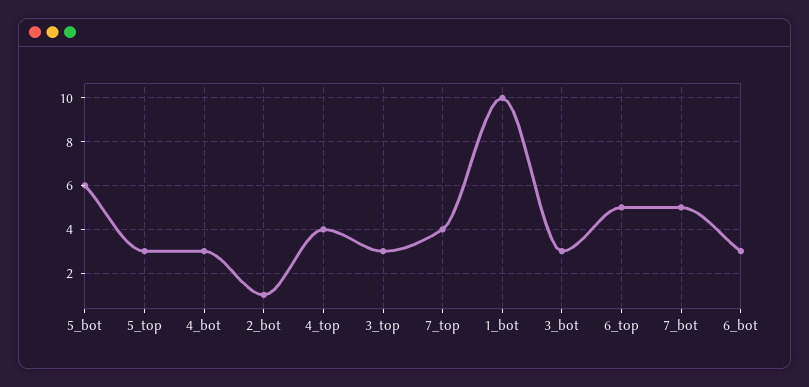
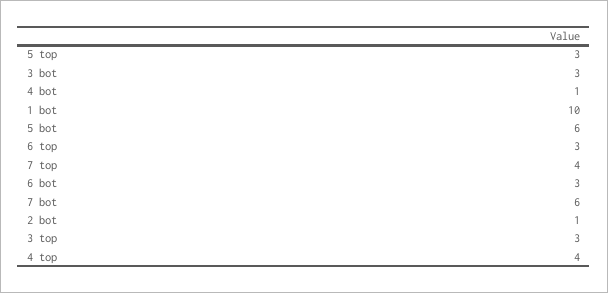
  {
    "5_bot": 6,
    "5_top": 3,
-   "4_bot": 3,
+   "4_bot": 1,
    "2_bot": 1,
    "4_top": 4,
    "3_top": 3,
    "7_top": 4,
    "1_bot": 10,
    "3_bot": 3,
-   "6_top": 5,
+   "6_top": 3,
-   "7_bot": 5,
+   "7_bot": 6,
    "6_bot": 3
  }

